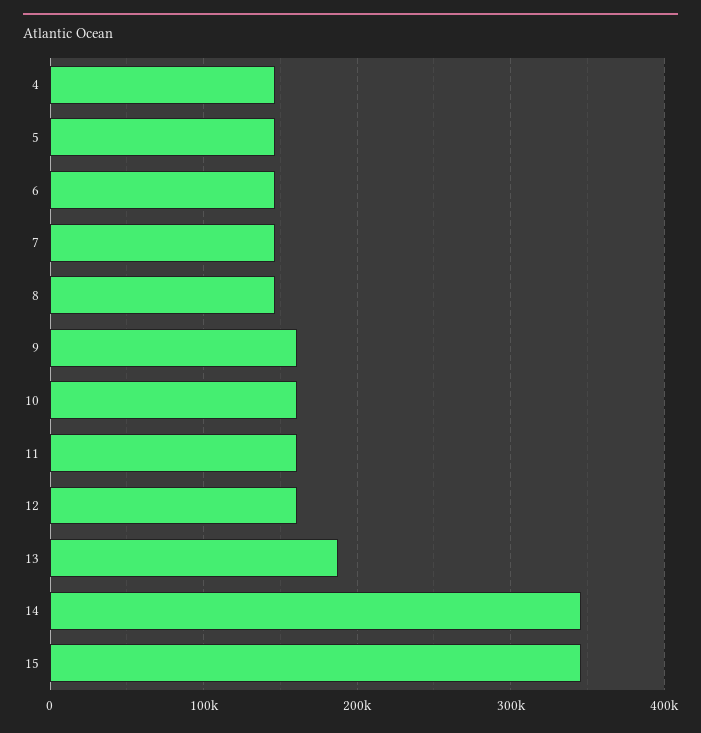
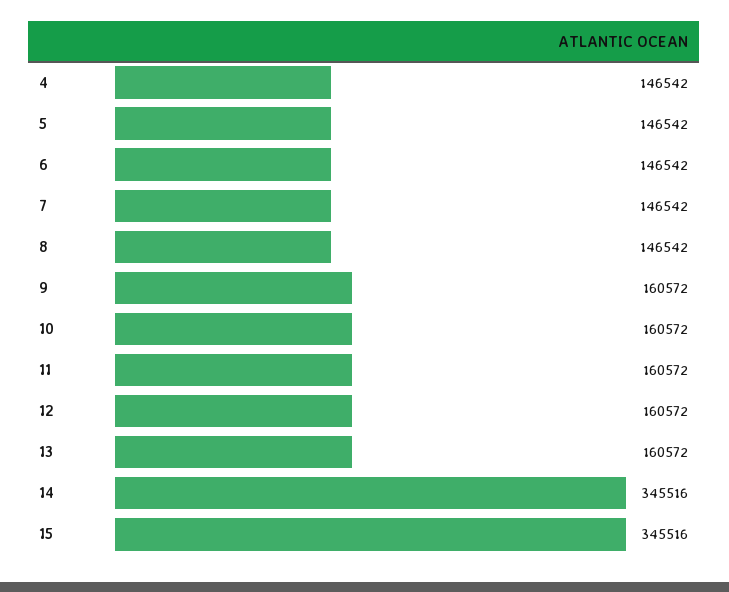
  {
    "4": 146542,
    "5": 146542,
    "6": 146542,
    "7": 146542,
    "8": 146542,
    "9": 160572,
    "10": 160572,
    "11": 160572,
    "12": 160572,
-   "13": 190000,
+   "13": 160572,
    "14": 345516,
    "15": 345516
  }

